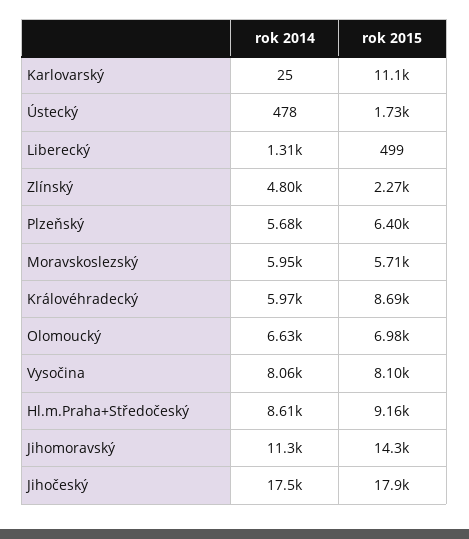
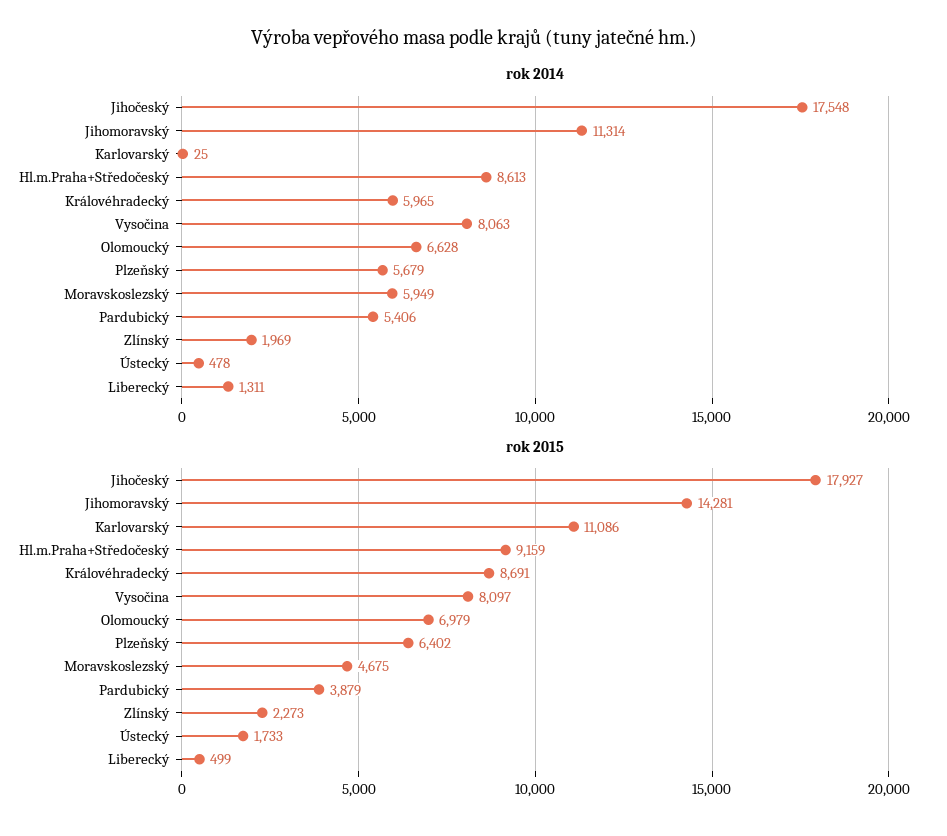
  {
    "rok 2014": {
      "Karlovarský": 25,
      "Ústecký": 478,
      "Liberecký": 1311,
-     "Zlínský": 4800,
+     "Zlínský": 1969,
      "Plzeňský": 5679,
      "Moravskoslezský": 5949,
      "Královéhradecký": 5965,
      "Olomoucký": 6628,
      "Vysočina": 8063,
      "Hl.m.Praha+Středočeský": 8613,
      "Jihomoravský": 11314,
-     "Jihočeský": 17548
+     "Jihočeský": 17548,
+     "Pardubický": 5406
    },
    "rok 2015": {
      "Karlovarský": 11086,
      "Ústecký": 1733,
      "Liberecký": 499,
      "Zlínský": 2273,
      "Plzeňský": 6402,
-     "Moravskoslezský": 5710,
+     "Moravskoslezský": 4675,
      "Královéhradecký": 8691,
      "Olomoucký": 6979,
      "Vysočina": 8097,
      "Hl.m.Praha+Středočeský": 9159,
      "Jihomoravský": 14281,
-     "Jihočeský": 17927
+     "Jihočeský": 17927,
+     "Pardubický": 3879
    }
  }

